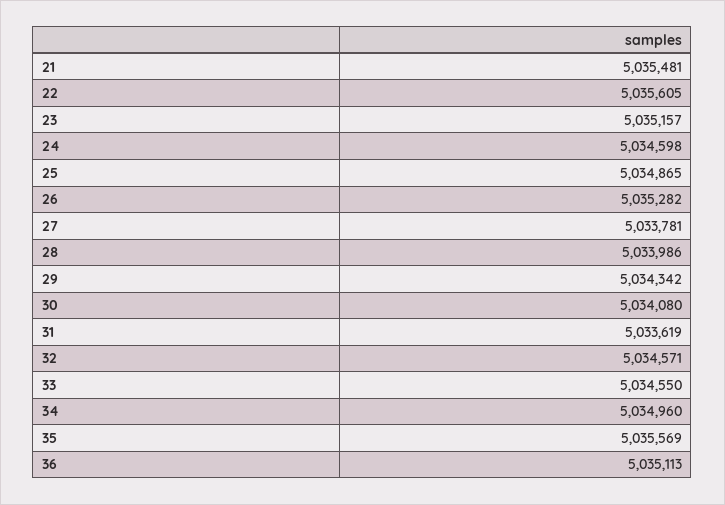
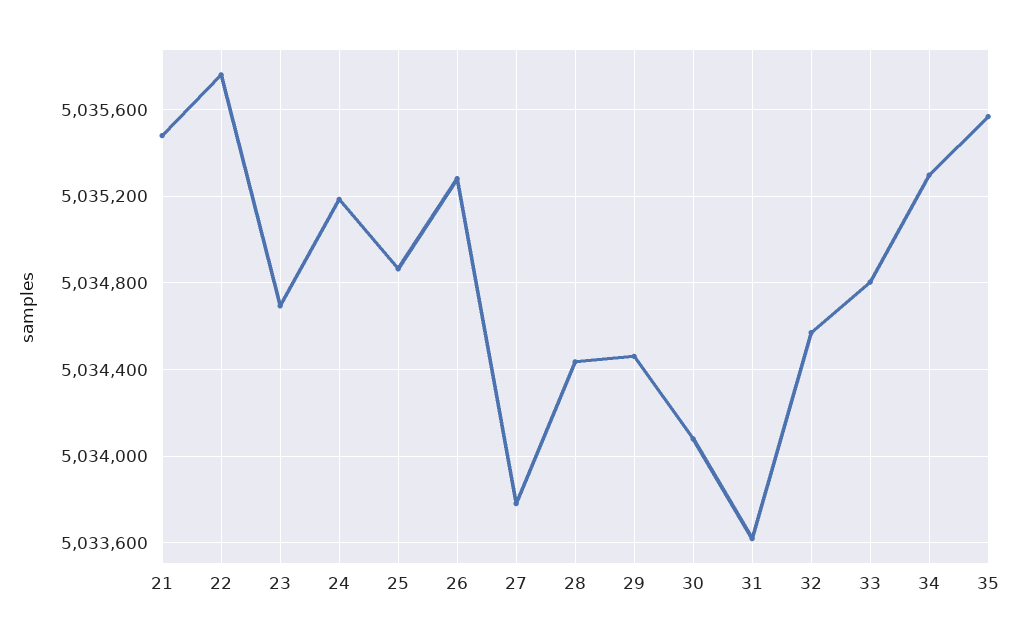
  {
    "21": 5035481,
-   "22": 5035605,
+   "22": 5035750,
-   "23": 5035157,
+   "23": 5034700,
-   "24": 5034598,
+   "24": 5035200,
    "25": 5034865,
    "26": 5035282,
    "27": 5033781,
-   "28": 5033986,
+   "28": 5034450,
-   "29": 5034342,
+   "29": 5034450,
    "30": 5034080,
    "31": 5033619,
    "32": 5034571,
-   "33": 5034550,
+   "33": 5034800,
-   "34": 5034960,
+   "34": 5035300,
-   "35": 5035569,
+   "35": 5035569
-   "36": 5035113
  }

